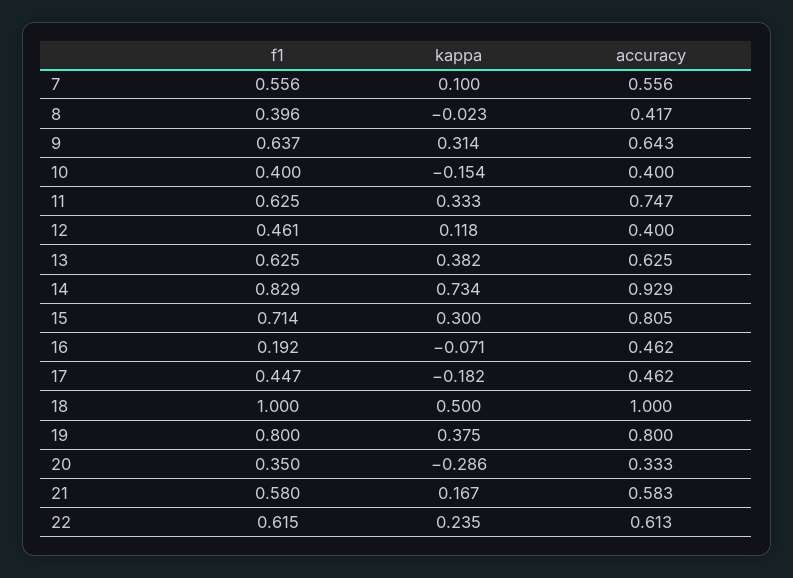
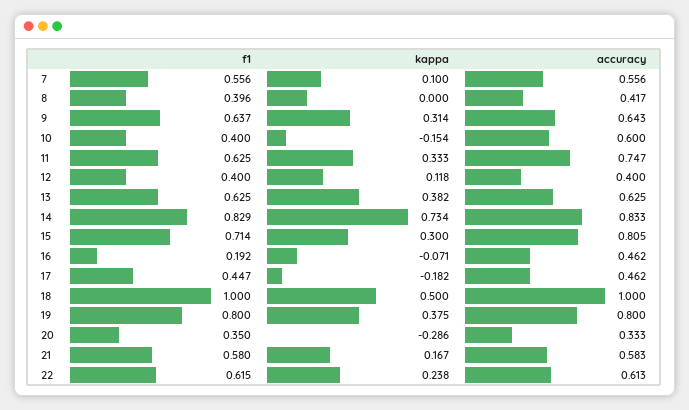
  {
    "f1": {
      "7": 0.556,
      "8": 0.396,
      "9": 0.637,
      "10": 0.4,
      "11": 0.625,
-     "12": 0.461,
+     "12": 0.4,
      "13": 0.625,
      "14": 0.829,
      "15": 0.714,
      "16": 0.192,
      "17": 0.447,
      "18": 1,
      "19": 0.8,
      "20": 0.35,
      "21": 0.58,
      "22": 0.615
    },
    "kappa": {
      "7": 0.1,
-     "8": -0.023,
+     "8": 0,
      "9": 0.314,
      "10": -0.154,
      "11": 0.333,
      "12": 0.118,
      "13": 0.382,
      "14": 0.734,
      "15": 0.3,
      "16": -0.071,
      "17": -0.182,
      "18": 0.5,
      "19": 0.375,
      "20": -0.286,
      "21": 0.167,
-     "22": 0.235
+     "22": 0.238
    },
    "accuracy": {
      "7": 0.556,
      "8": 0.417,
      "9": 0.643,
-     "10": 0.4,
+     "10": 0.6,
      "11": 0.747,
      "12": 0.4,
      "13": 0.625,
-     "14": 0.929,
+     "14": 0.833,
      "15": 0.805,
      "16": 0.462,
      "17": 0.462,
      "18": 1,
      "19": 0.8,
      "20": 0.333,
      "21": 0.583,
      "22": 0.613
    }
  }

